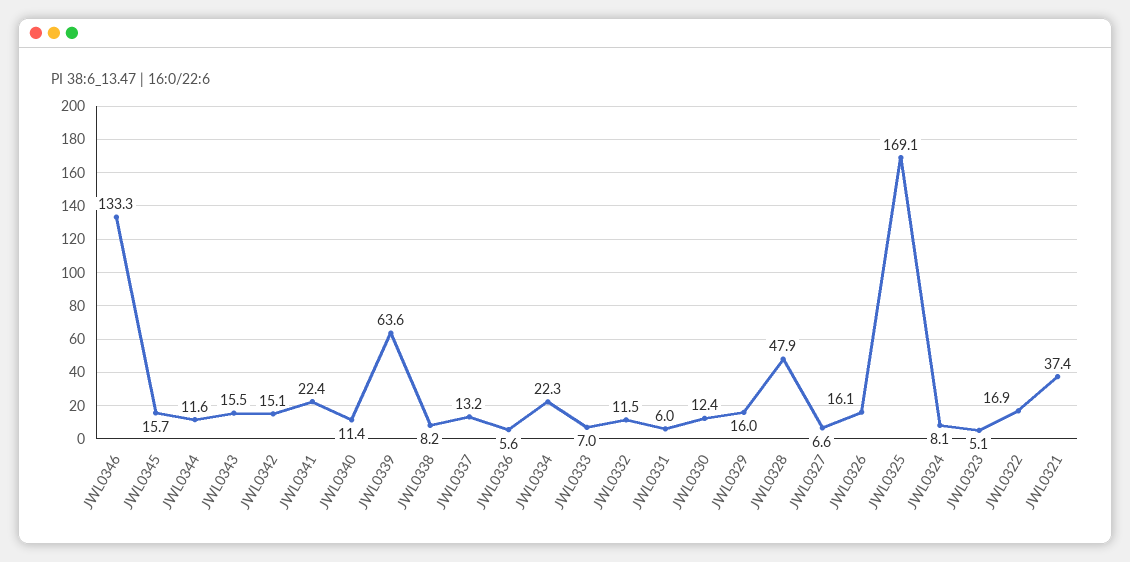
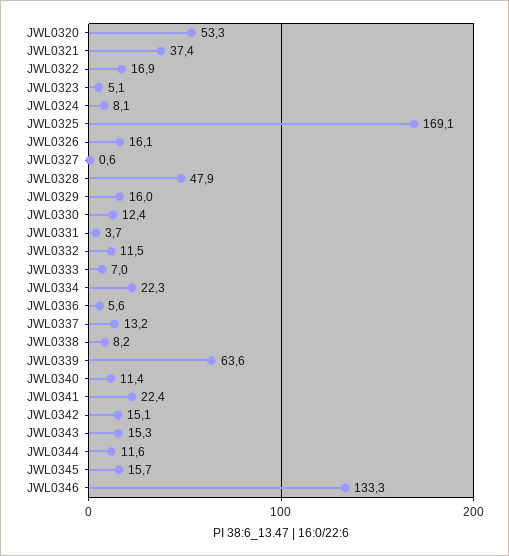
  {
    "JWL0346": 133.3,
    "JWL0345": 15.7,
    "JWL0344": 11.6,
-   "JWL0343": 15.5,
+   "JWL0343": 15.3,
    "JWL0342": 15.1,
    "JWL0341": 22.4,
    "JWL0340": 11.4,
    "JWL0339": 63.6,
    "JWL0338": 8.2,
    "JWL0337": 13.2,
    "JWL0336": 5.6,
    "JWL0334": 22.3,
    "JWL0333": 7,
    "JWL0332": 11.5,
-   "JWL0331": 6,
+   "JWL0331": 3.7,
    "JWL0330": 12.4,
    "JWL0329": 16,
    "JWL0328": 47.9,
-   "JWL0327": 6.6,
+   "JWL0327": 0.6,
    "JWL0326": 16.1,
    "JWL0325": 169.1,
    "JWL0324": 8.1,
    "JWL0323": 5.1,
    "JWL0322": 16.9,
-   "JWL0321": 37.4
+   "JWL0321": 37.4,
+   "JWL0320": 53.3
  }

